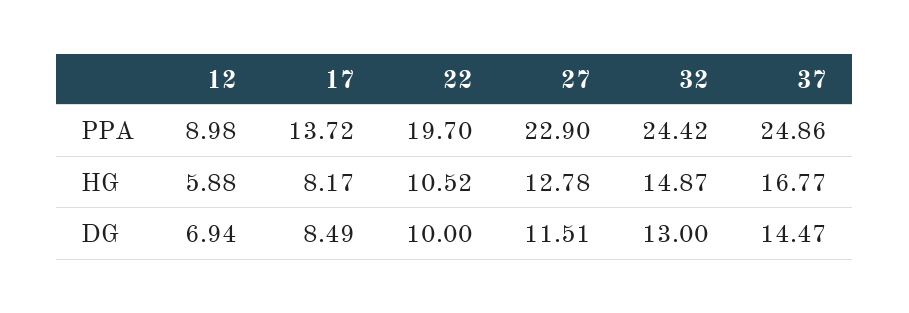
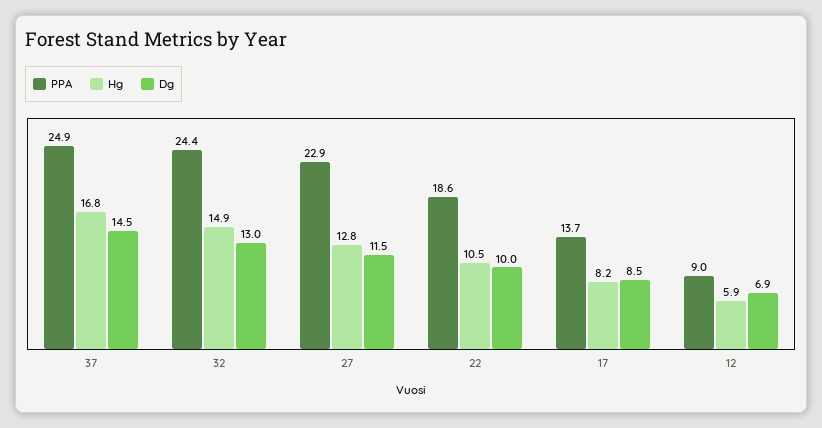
  {
    "PPA": {
      "12": 8.98,
      "17": 13.72,
-     "22": 19.7,
+     "22": 18.6,
      "27": 22.9,
      "32": 24.42,
      "37": 24.86
    },
    "HG": {
      "12": 5.88,
      "17": 8.17,
      "22": 10.52,
      "27": 12.78,
      "32": 14.87,
      "37": 16.77
    },
    "DG": {
      "12": 6.94,
      "17": 8.49,
      "22": 10,
      "27": 11.51,
      "32": 13,
      "37": 14.47
    }
  }

